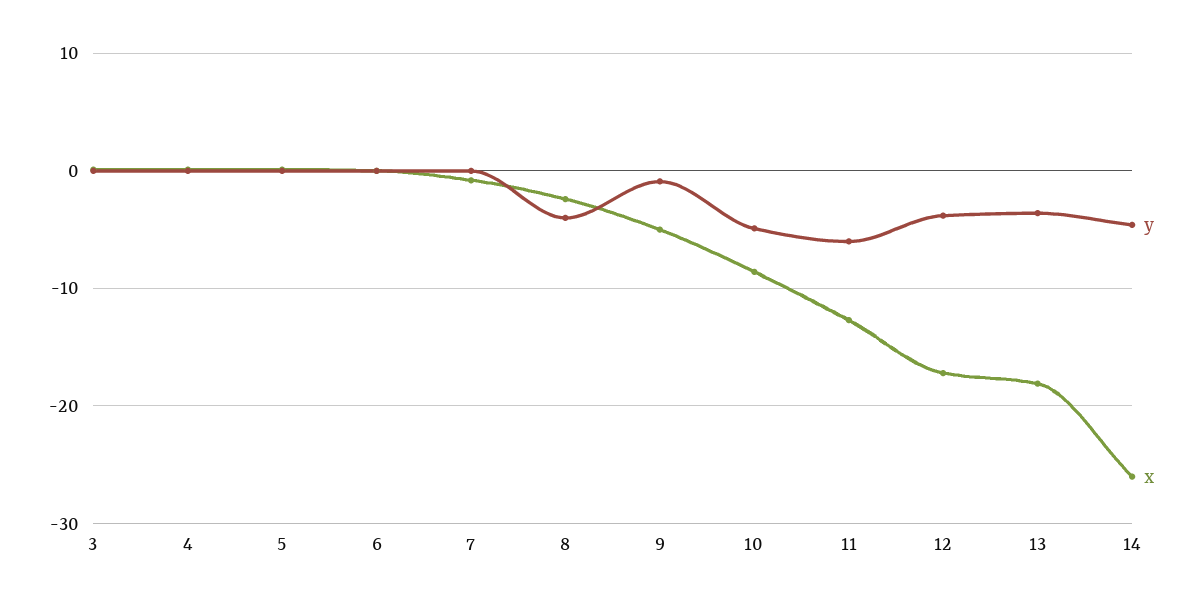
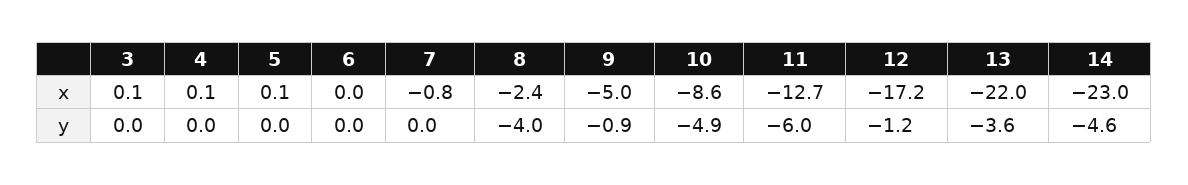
  {
    "y": {
      "3": 0,
      "4": 0,
      "5": 0,
      "6": 0,
      "7": 0,
      "8": -4,
      "9": -0.9,
      "10": -4.9,
      "11": -6,
-     "12": -4,
+     "12": -1.2,
      "13": -3.6,
      "14": -4.6
    },
    "x": {
      "3": 0.1,
      "4": 0.1,
      "5": 0.1,
      "6": 0,
      "7": -0.8,
      "8": -2.4,
      "9": -5,
      "10": -8.6,
      "11": -12.7,
      "12": -17.2,
-     "13": -18,
+     "13": -22,
-     "14": -26
+     "14": -23
    }
  }

